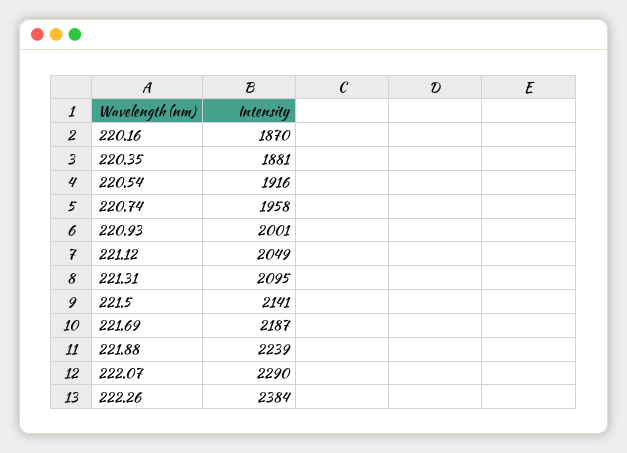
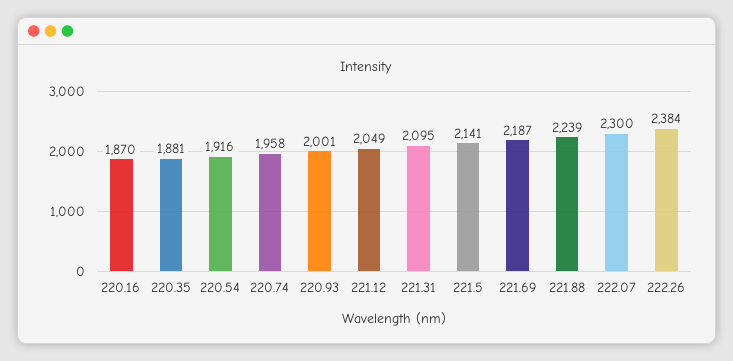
  {
    "220.16": 1870,
    "220.35": 1881,
    "220.54": 1916,
    "220.74": 1958,
    "220.93": 2001,
    "221.12": 2049,
    "221.31": 2095,
    "221.5": 2141,
    "221.69": 2187,
    "221.88": 2239,
-   "222.07": 2290,
+   "222.07": 2300,
    "222.26": 2384
  }

